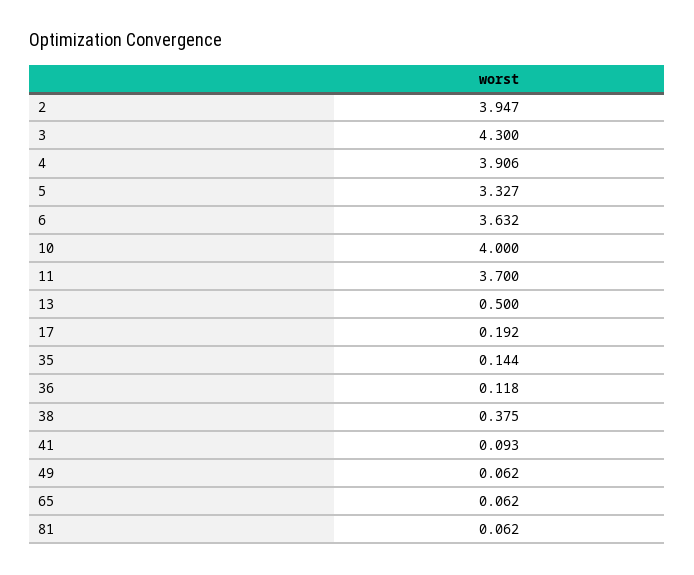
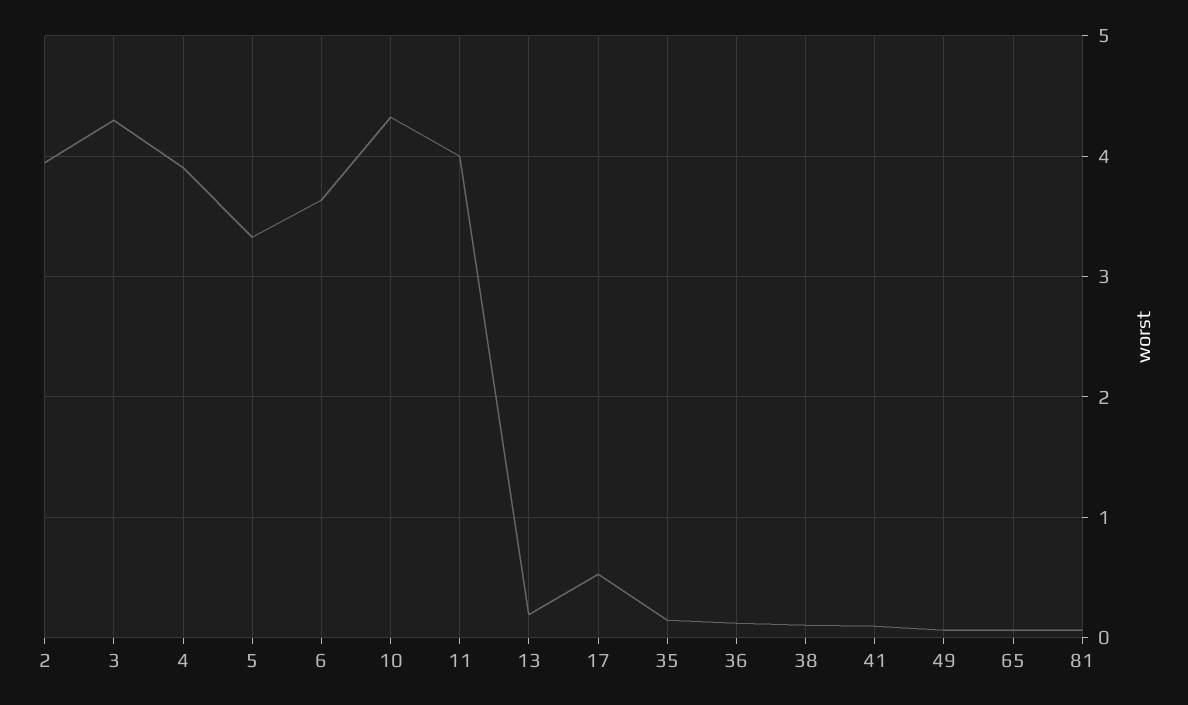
  {
    "2": 3.947,
    "3": 4.3,
    "4": 3.906,
    "5": 3.327,
    "6": 3.632,
-   "10": 4,
+   "10": 4.3,
-   "11": 3.7,
+   "11": 4,
-   "13": 0.5,
+   "13": 0.2,
-   "17": 0.192,
+   "17": 0.5,
    "35": 0.144,
    "36": 0.118,
-   "38": 0.375,
+   "38": 0.1,
    "41": 0.093,
    "49": 0.062,
    "65": 0.062,
    "81": 0.062
  }

